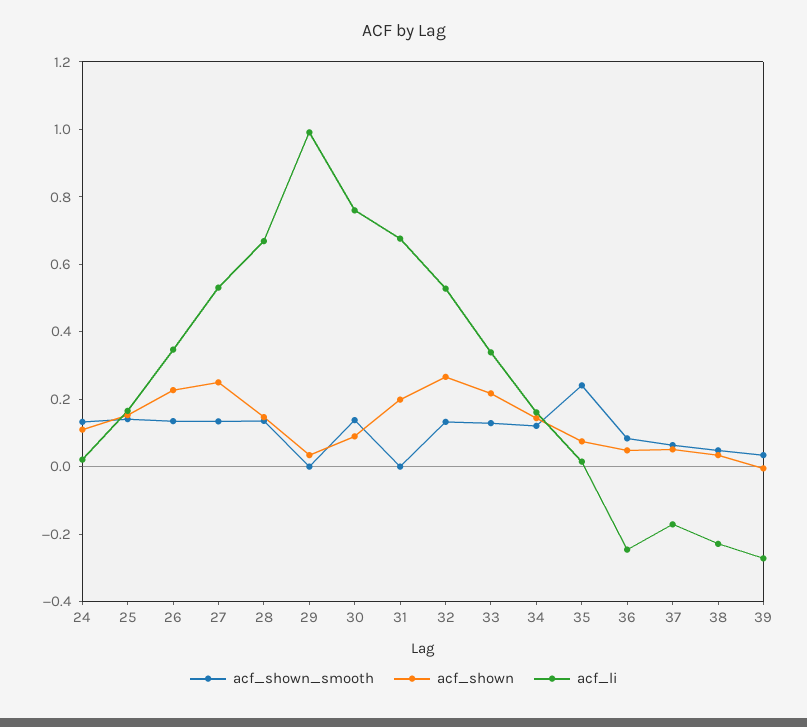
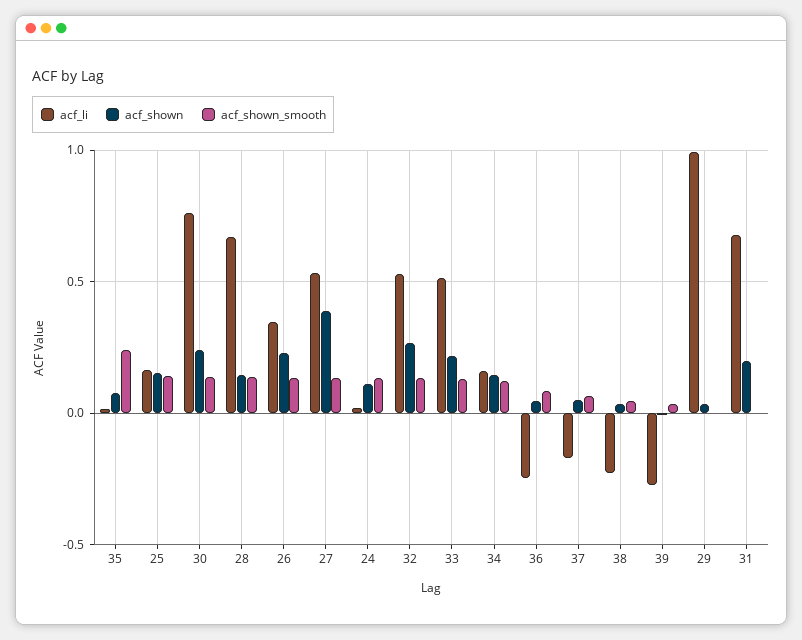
  {
    "acf_shown_smooth": {
      "24": 0.15,
      "25": 0.15,
      "26": 0.15,
      "27": 0.15,
      "28": 0.15,
      "29": 0,
      "30": 0.15,
      "31": 0,
      "32": 0.15,
      "33": 0.15,
      "34": 0.1,
      "35": 0.25,
      "36": 0.1,
      "37": 0.05,
      "38": 0.05,
      "39": 0.05
    },
    "acf_shown": {
      "24": 0.1,
      "25": 0.15,
      "26": 0.25,
-     "27": 0.25,
+     "27": 0.4,
      "28": 0.15,
      "29": 0.05,
-     "30": 0.1,
+     "30": 0.25,
      "31": 0.2,
      "32": 0.25,
      "33": 0.2,
      "34": 0.15,
      "35": 0.1,
      "36": 0.05,
      "37": 0.05,
      "38": 0.05,
      "39": 0
    },
    "acf_li": {
      "24": 0,
      "25": 0.15,
      "26": 0.35,
      "27": 0.55,
      "28": 0.65,
      "29": 1,
      "30": 0.75,
      "31": 0.7,
      "32": 0.55,
-     "33": 0.35,
+     "33": 0.5,
      "34": 0.15,
      "35": 0,
      "36": -0.25,
      "37": -0.15,
      "38": -0.25,
      "39": -0.25
    }
  }

